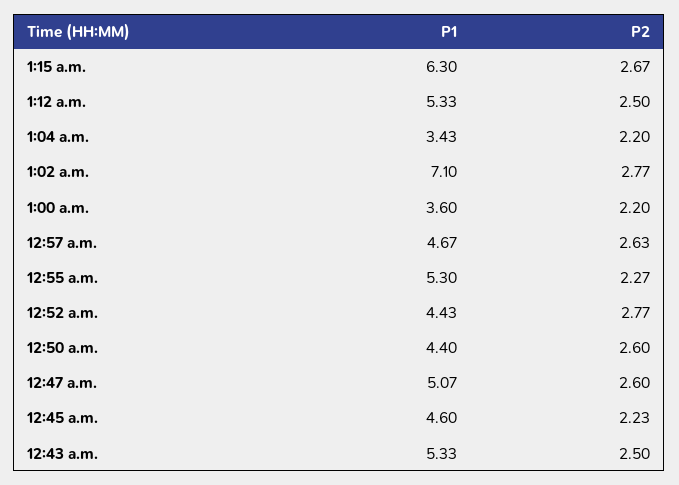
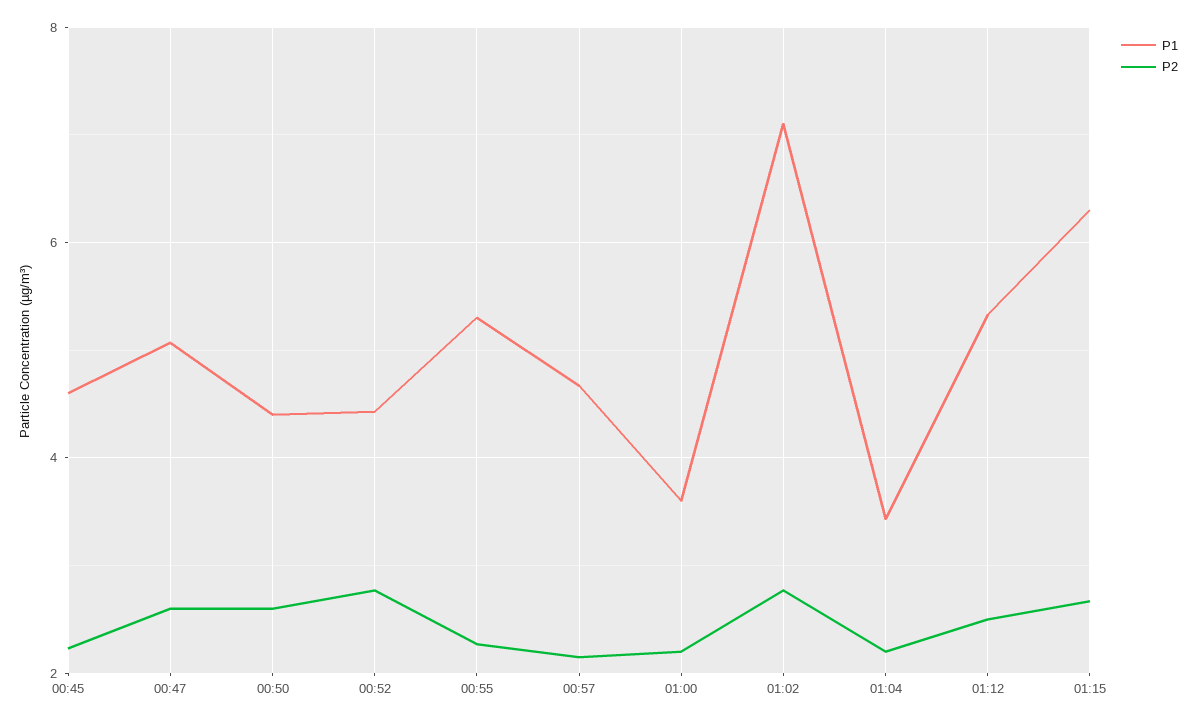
  {
    "P1": {
      "1:15 a.m.": 6.3,
      "1:12 a.m.": 5.33,
      "1:04 a.m.": 3.43,
      "1:02 a.m.": 7.1,
      "1:00 a.m.": 3.6,
      "12:57 a.m.": 4.67,
      "12:55 a.m.": 5.3,
      "12:52 a.m.": 4.43,
      "12:50 a.m.": 4.4,
      "12:47 a.m.": 5.07,
-     "12:45 a.m.": 4.6,
+     "12:45 a.m.": 4.6
-     "12:43 a.m.": 5.33
    },
    "P2": {
      "1:15 a.m.": 2.67,
      "1:12 a.m.": 2.5,
      "1:04 a.m.": 2.2,
      "1:02 a.m.": 2.77,
      "1:00 a.m.": 2.2,
-     "12:57 a.m.": 2.63,
+     "12:57 a.m.": 2.2,
      "12:55 a.m.": 2.27,
      "12:52 a.m.": 2.77,
      "12:50 a.m.": 2.6,
      "12:47 a.m.": 2.6,
-     "12:45 a.m.": 2.23,
+     "12:45 a.m.": 2.23
-     "12:43 a.m.": 2.5
    }
  }

